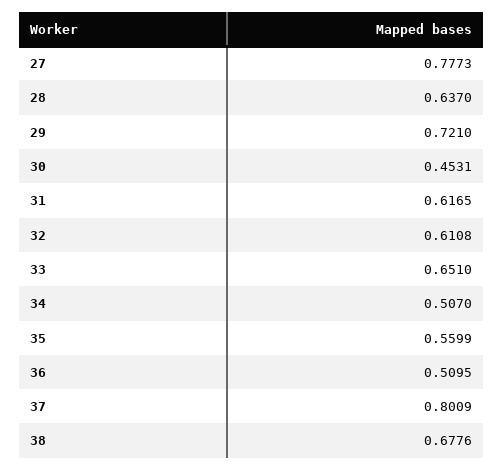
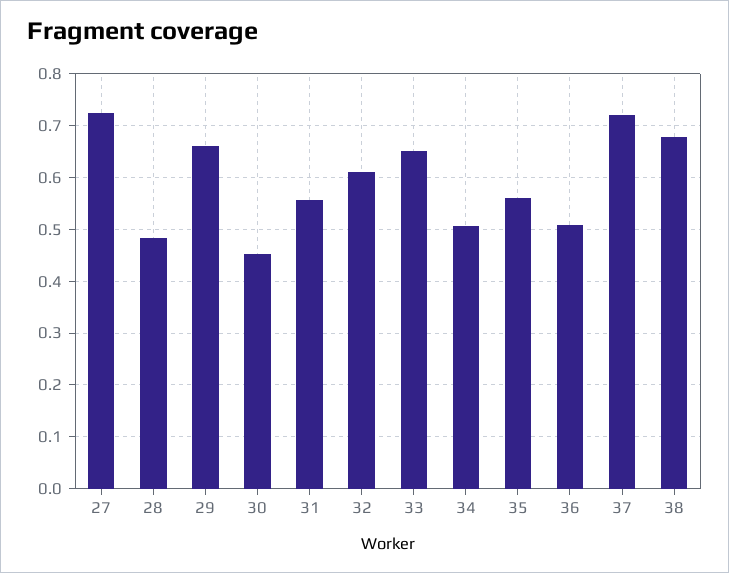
  {
-   "27": 0.7773,
+   "27": 0.72,
-   "28": 0.637,
+   "28": 0.48,
-   "29": 0.721,
+   "29": 0.66,
    "30": 0.4531,
-   "31": 0.6165,
+   "31": 0.56,
    "32": 0.6108,
    "33": 0.651,
    "34": 0.507,
    "35": 0.5599,
    "36": 0.5095,
-   "37": 0.8009,
+   "37": 0.72,
    "38": 0.6776
  }

